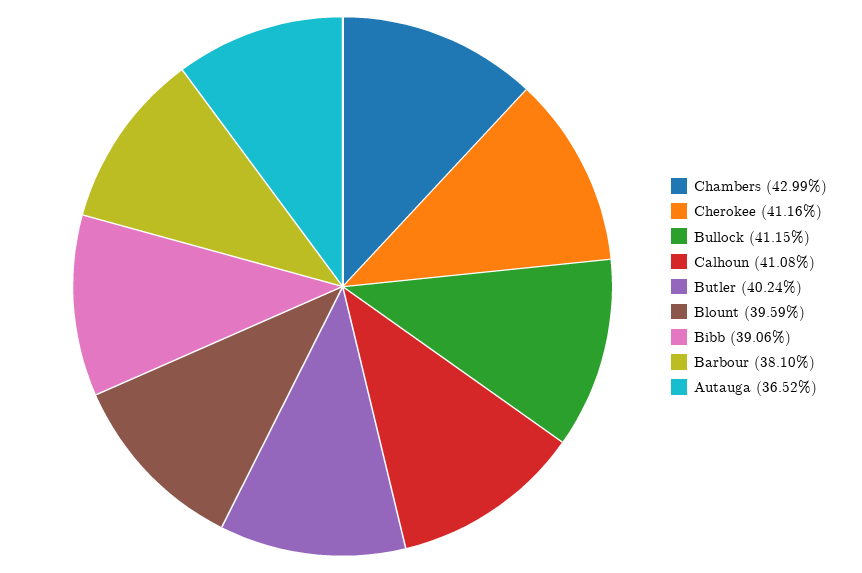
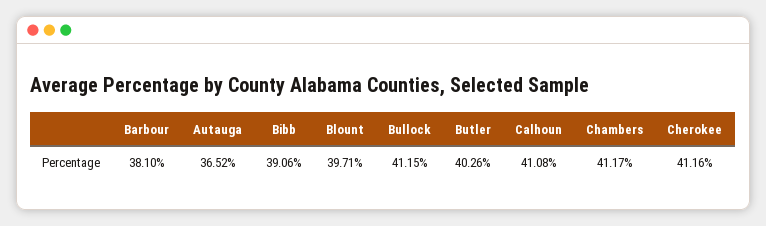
  {
-   "Chambers": 42.99,
+   "Chambers": 41.17,
    "Cherokee": 41.16,
    "Bullock": 41.15,
    "Calhoun": 41.08,
-   "Butler": 40.24,
+   "Butler": 40.26,
-   "Blount": 39.59,
+   "Blount": 39.71,
    "Bibb": 39.06,
    "Barbour": 38.1,
    "Autauga": 36.52
  }

